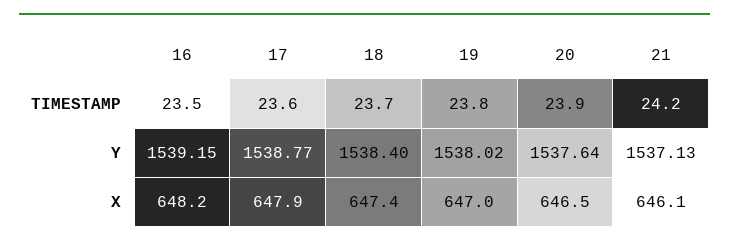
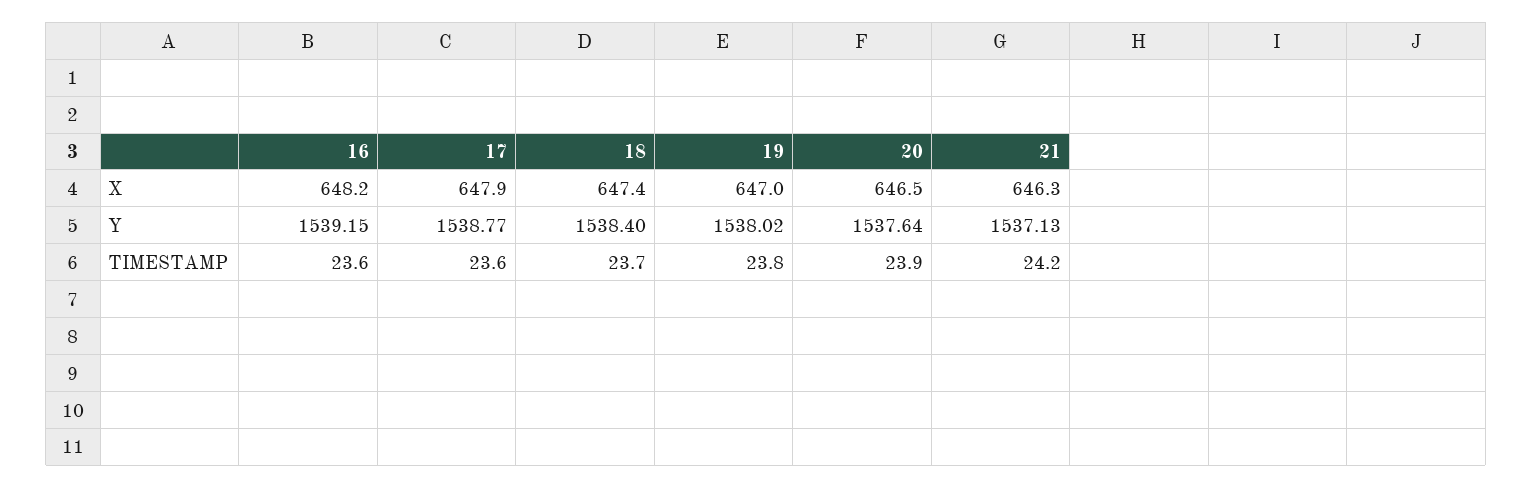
  {
    "16": {
-     "TIMESTAMP": 23.5,
+     "TIMESTAMP": 23.6,
      "Y": 1539.15,
      "X": 648.2
    },
    "17": {
      "TIMESTAMP": 23.6,
      "Y": 1538.77,
      "X": 647.9
    },
    "18": {
      "TIMESTAMP": 23.7,
      "Y": 1538.4,
      "X": 647.4
    },
    "19": {
      "TIMESTAMP": 23.8,
      "Y": 1538.02,
      "X": 647
    },
    "20": {
      "TIMESTAMP": 23.9,
      "Y": 1537.64,
      "X": 646.5
    },
    "21": {
      "TIMESTAMP": 24.2,
      "Y": 1537.13,
-     "X": 646.1
+     "X": 646.3
    }
  }

